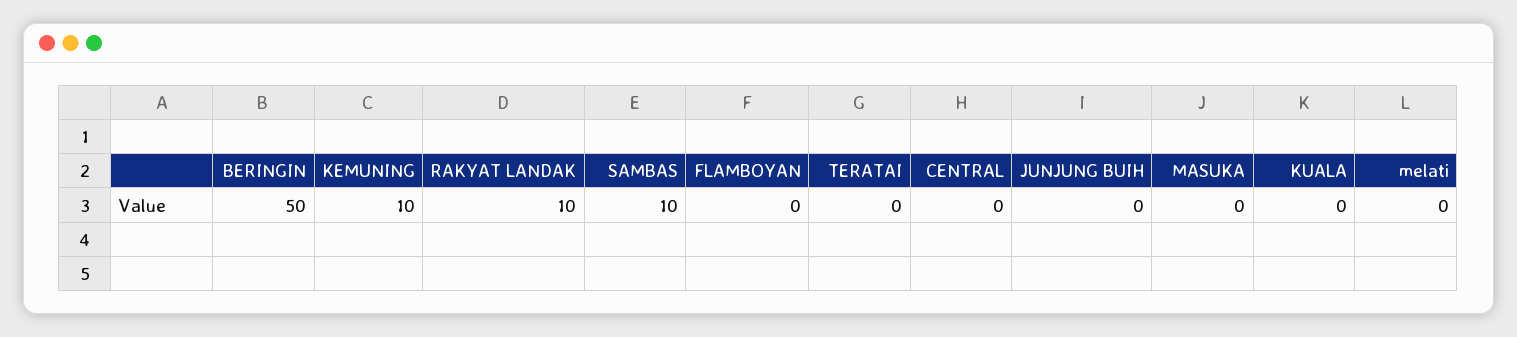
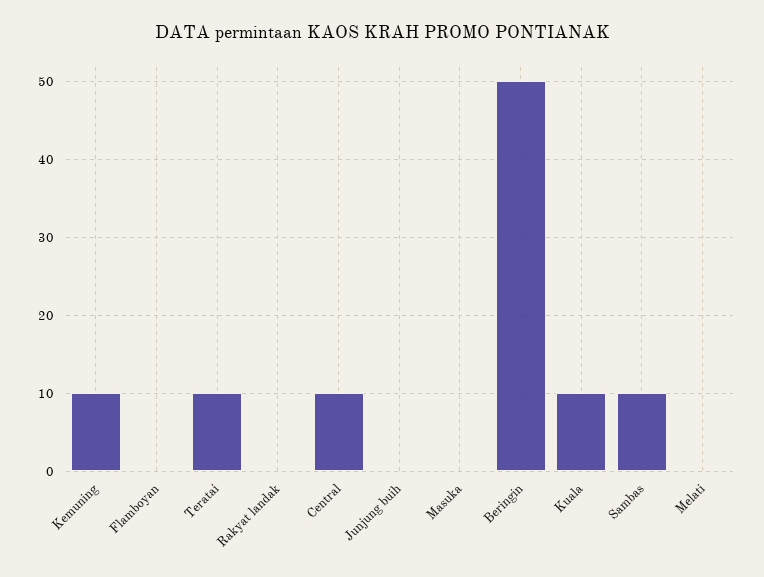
  {
    "BERINGIN": 50,
    "KEMUNING": 10,
-   "RAKYAT LANDAK": 10,
+   "RAKYAT LANDAK": 0,
    "SAMBAS": 10,
    "FLAMBOYAN": 0,
-   "TERATAI": 0,
+   "TERATAI": 10,
-   "CENTRAL": 0,
+   "CENTRAL": 10,
    "JUNJUNG BUIH": 0,
    "MASUKA": 0,
-   "KUALA": 0,
+   "KUALA": 10,
    "melati": 0
  }

